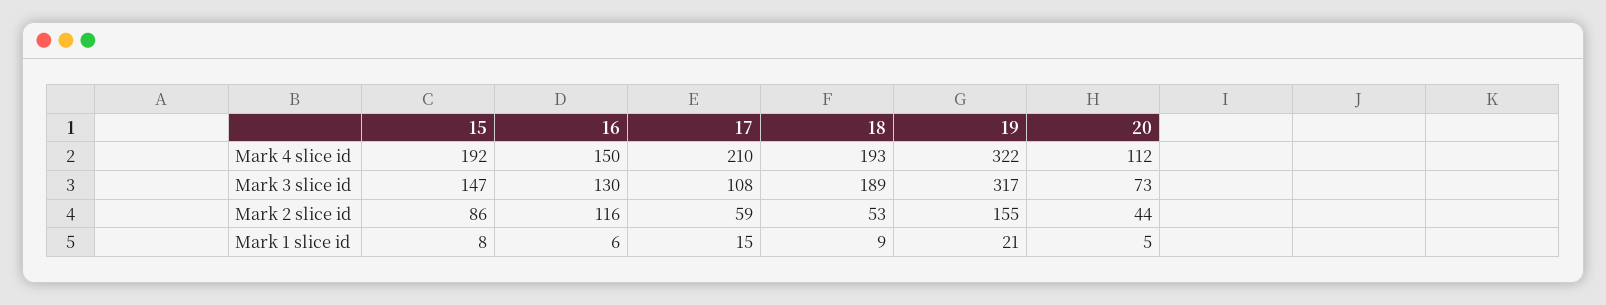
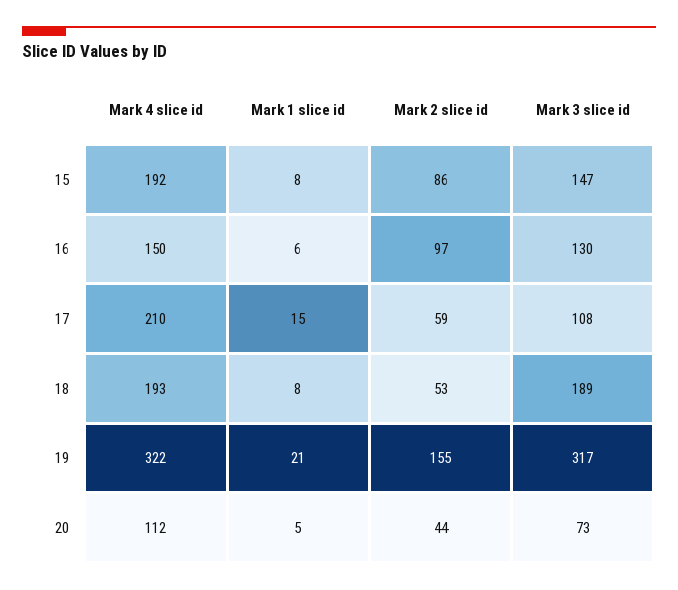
  {
    "15": {
      "Mark 4 slice id": 192,
      "Mark 3 slice id": 147,
      "Mark 2 slice id": 86,
      "Mark 1 slice id": 8
    },
    "16": {
      "Mark 4 slice id": 150,
      "Mark 3 slice id": 130,
-     "Mark 2 slice id": 116,
+     "Mark 2 slice id": 97,
      "Mark 1 slice id": 6
    },
    "17": {
      "Mark 4 slice id": 210,
      "Mark 3 slice id": 108,
      "Mark 2 slice id": 59,
      "Mark 1 slice id": 15
    },
    "18": {
      "Mark 4 slice id": 193,
      "Mark 3 slice id": 189,
      "Mark 2 slice id": 53,
-     "Mark 1 slice id": 9
+     "Mark 1 slice id": 8
    },
    "19": {
      "Mark 4 slice id": 322,
      "Mark 3 slice id": 317,
      "Mark 2 slice id": 155,
      "Mark 1 slice id": 21
    },
    "20": {
      "Mark 4 slice id": 112,
      "Mark 3 slice id": 73,
      "Mark 2 slice id": 44,
      "Mark 1 slice id": 5
    }
  }

